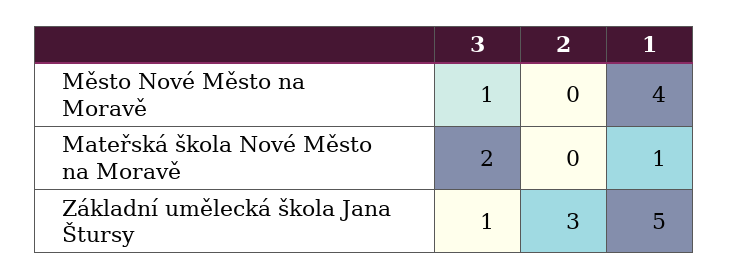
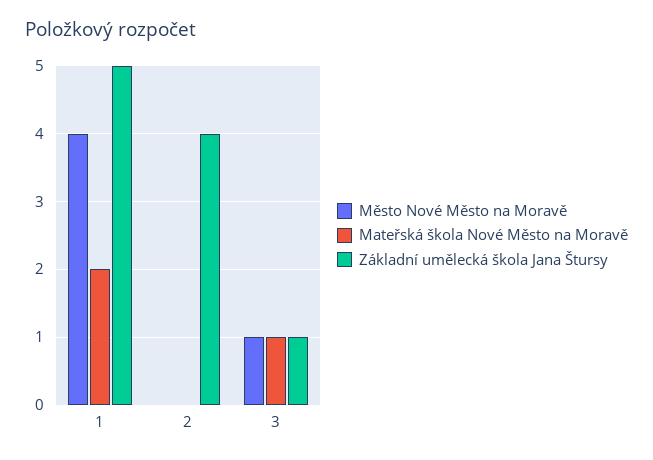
  {
    "Město Nové Město na Moravě": {
      "3": 1,
      "2": 0,
      "1": 4
    },
    "Mateřská škola Nové Město na Moravě": {
-     "3": 2,
+     "3": 1,
      "2": 0,
-     "1": 1
+     "1": 2
    },
    "Základní umělecká škola Jana Štursy": {
      "3": 1,
-     "2": 3,
+     "2": 4,
      "1": 5
    }
  }

